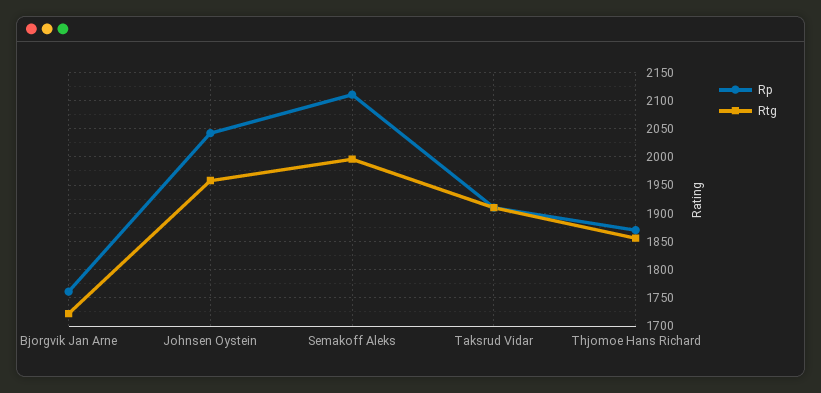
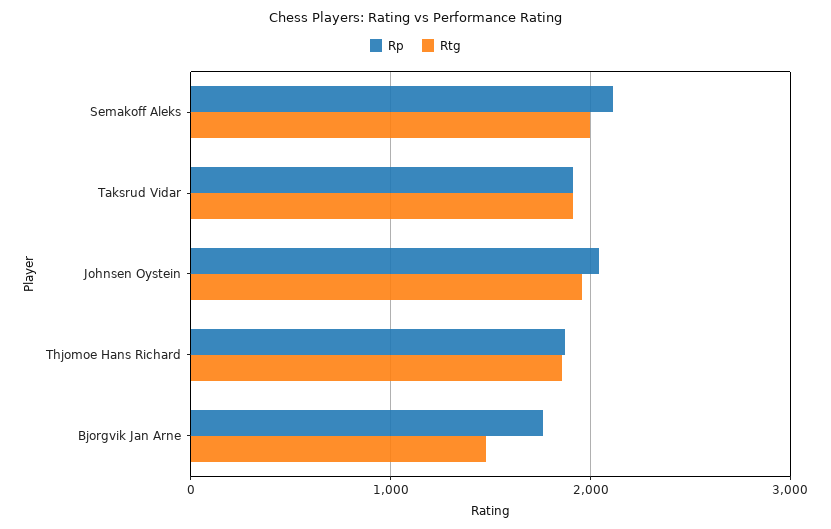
  {
    "Rp": {
      "Bjorgvik Jan Arne": 1750,
      "Johnsen Oystein": 2050,
      "Semakoff Aleks": 2100,
      "Taksrud Vidar": 1900,
      "Thjomoe Hans Richard": 1875
    },
    "Rtg": {
-     "Bjorgvik Jan Arne": 1725,
+     "Bjorgvik Jan Arne": 1500,
      "Johnsen Oystein": 1950,
      "Semakoff Aleks": 2000,
      "Taksrud Vidar": 1900,
      "Thjomoe Hans Richard": 1850
    }
  }

